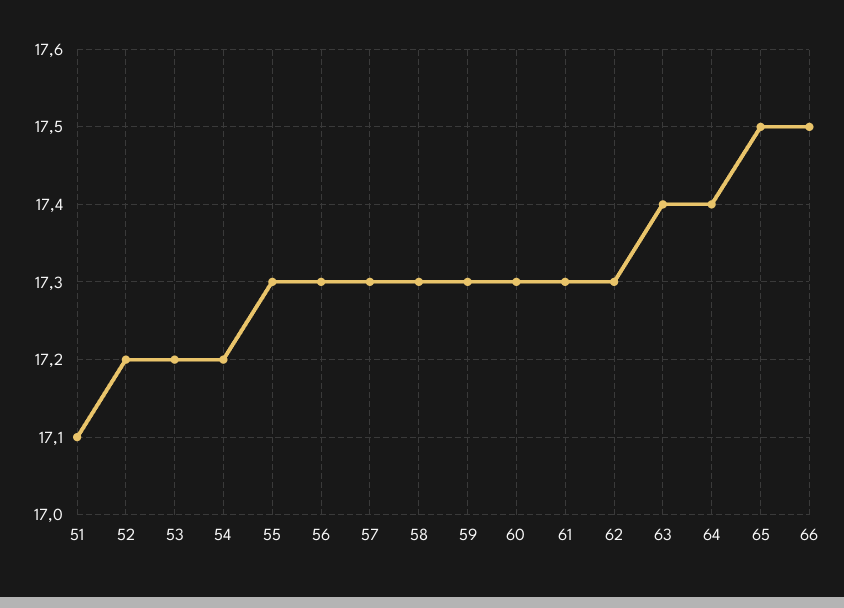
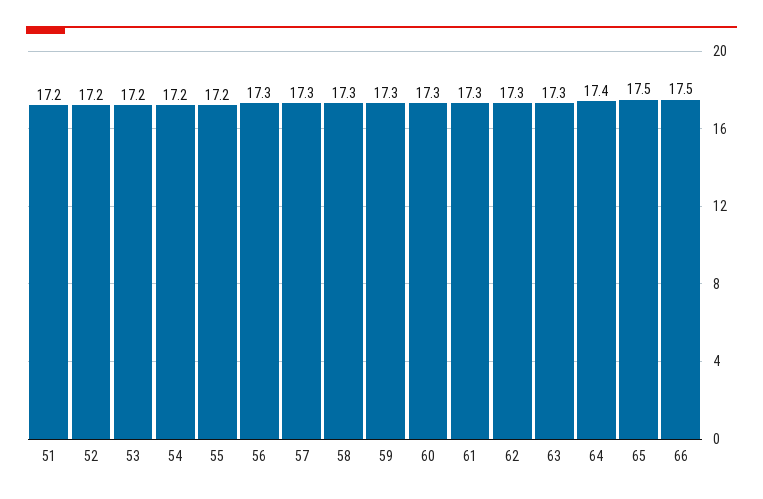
  {
-   "51": 17.1,
+   "51": 17.2,
    "52": 17.2,
    "53": 17.2,
    "54": 17.2,
-   "55": 17.3,
+   "55": 17.2,
    "56": 17.3,
    "57": 17.3,
    "58": 17.3,
    "59": 17.3,
    "60": 17.3,
    "61": 17.3,
    "62": 17.3,
-   "63": 17.4,
+   "63": 17.3,
    "64": 17.4,
    "65": 17.5,
    "66": 17.5
  }

